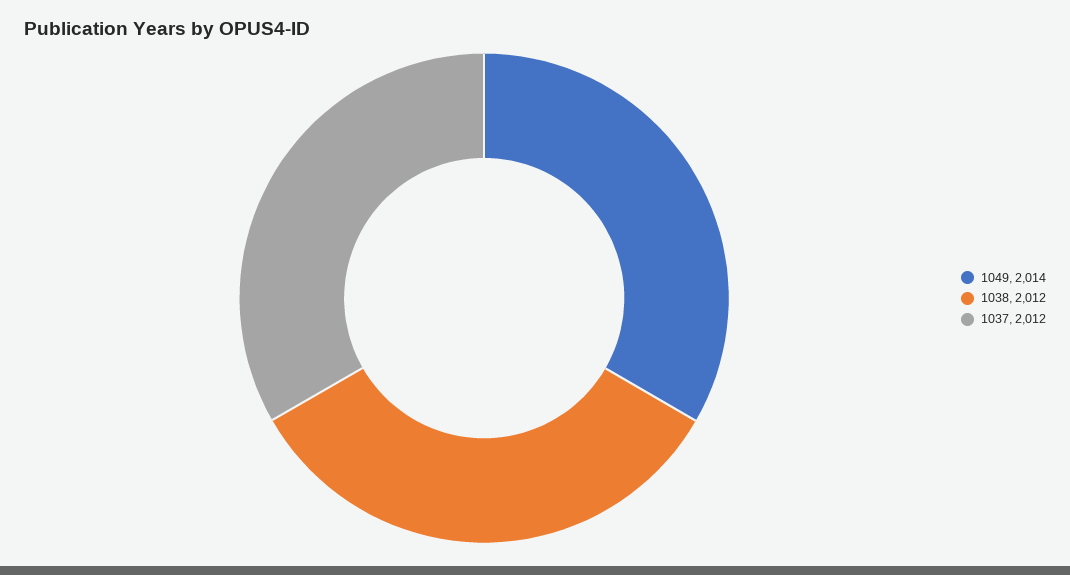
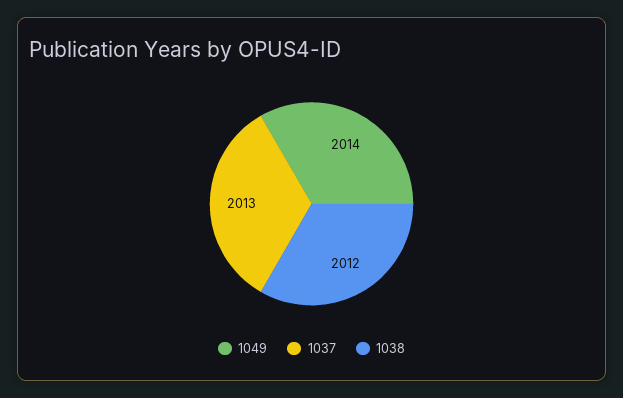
  {
    "1049": 2014,
    "1038": 2012,
-   "1037": 2012
+   "1037": 2013
  }

